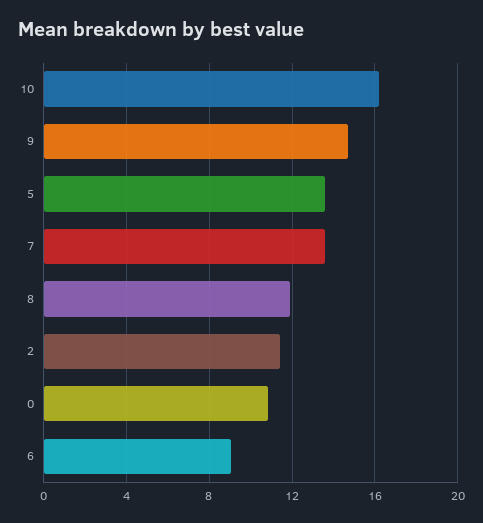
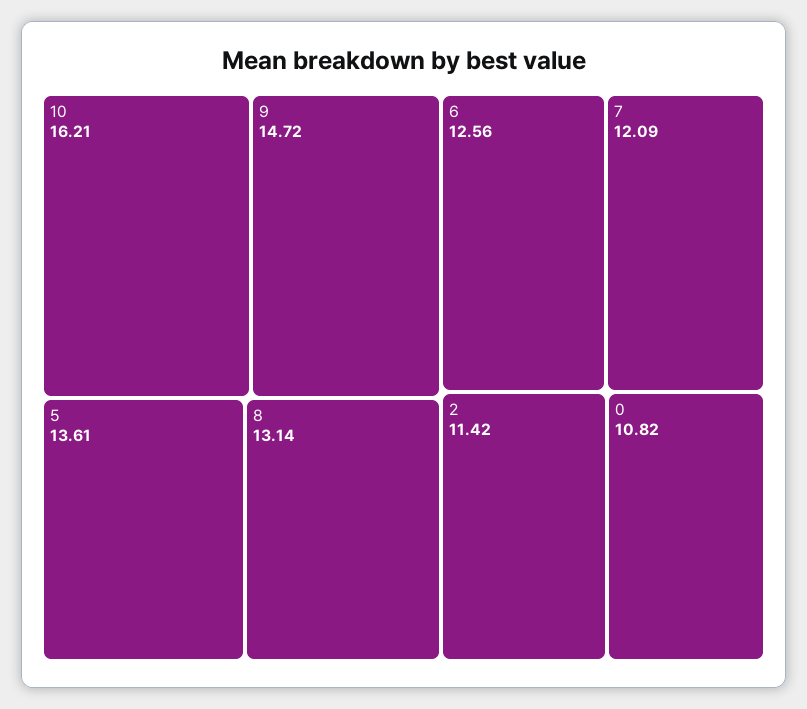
  {
    "10": 16.21,
    "9": 14.72,
    "5": 13.61,
-   "7": 13.5,
+   "7": 12.09,
-   "8": 12,
+   "8": 13.14,
    "2": 11.42,
    "0": 10.82,
-   "6": 9
+   "6": 12.56
  }

